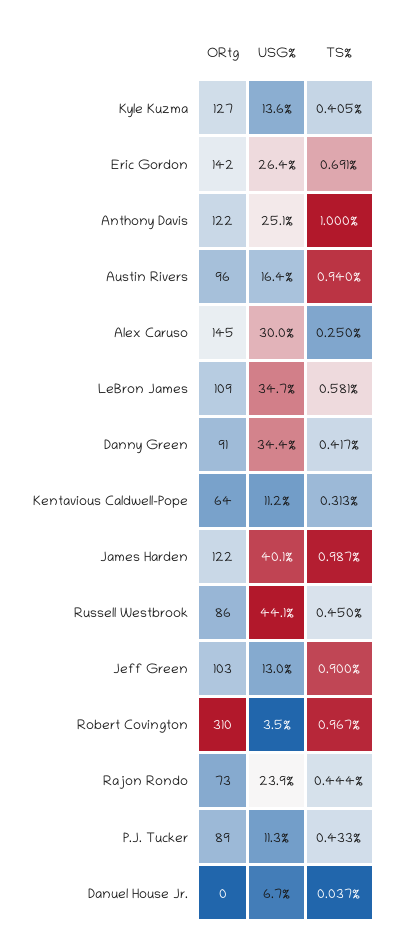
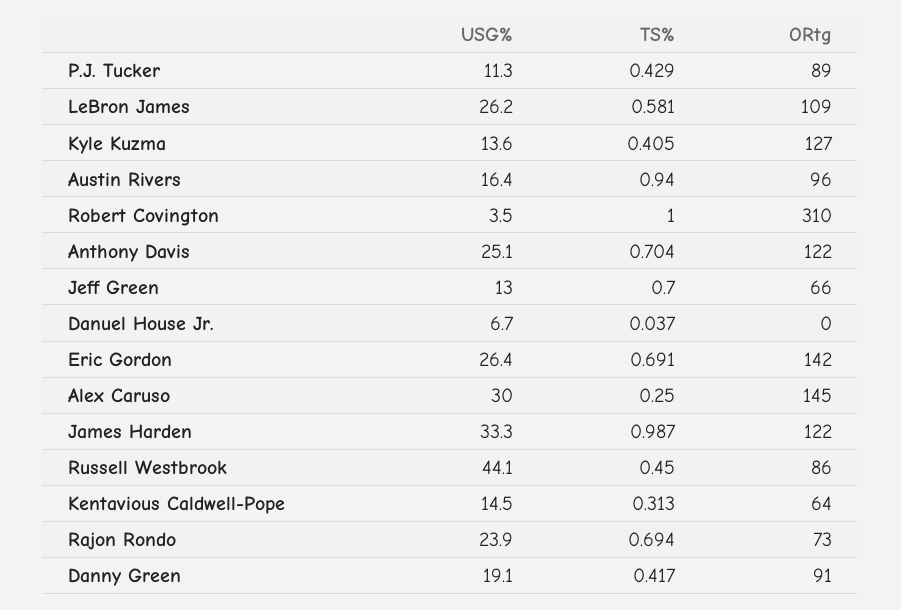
  {
    "ORtg": {
      "Kyle Kuzma": 127,
      "Eric Gordon": 142,
      "Anthony Davis": 122,
      "Austin Rivers": 96,
      "Alex Caruso": 145,
      "LeBron James": 109,
      "Danny Green": 91,
      "Kentavious Caldwell-Pope": 64,
      "James Harden": 122,
      "Russell Westbrook": 86,
-     "Jeff Green": 103,
+     "Jeff Green": 66,
      "Robert Covington": 310,
      "Rajon Rondo": 73,
      "P.J. Tucker": 89,
      "Danuel House Jr.": 0
    },
    "USG%": {
      "Kyle Kuzma": 13.6,
      "Eric Gordon": 26.4,
      "Anthony Davis": 25.1,
      "Austin Rivers": 16.4,
      "Alex Caruso": 30,
-     "LeBron James": 34.7,
+     "LeBron James": 26.2,
-     "Danny Green": 34.4,
+     "Danny Green": 19.1,
-     "Kentavious Caldwell-Pope": 11.2,
+     "Kentavious Caldwell-Pope": 14.5,
-     "James Harden": 40.1,
+     "James Harden": 33.3,
      "Russell Westbrook": 44.1,
      "Jeff Green": 13,
      "Robert Covington": 3.5,
      "Rajon Rondo": 23.9,
      "P.J. Tucker": 11.3,
      "Danuel House Jr.": 6.7
    },
    "TS%": {
      "Kyle Kuzma": 0.405,
      "Eric Gordon": 0.691,
-     "Anthony Davis": 1,
+     "Anthony Davis": 0.704,
      "Austin Rivers": 0.94,
      "Alex Caruso": 0.25,
      "LeBron James": 0.581,
      "Danny Green": 0.417,
      "Kentavious Caldwell-Pope": 0.313,
      "James Harden": 0.987,
      "Russell Westbrook": 0.45,
-     "Jeff Green": 0.9,
+     "Jeff Green": 0.7,
-     "Robert Covington": 0.967,
+     "Robert Covington": 1,
-     "Rajon Rondo": 0.444,
+     "Rajon Rondo": 0.694,
-     "P.J. Tucker": 0.433,
+     "P.J. Tucker": 0.429,
      "Danuel House Jr.": 0.037
    }
  }

